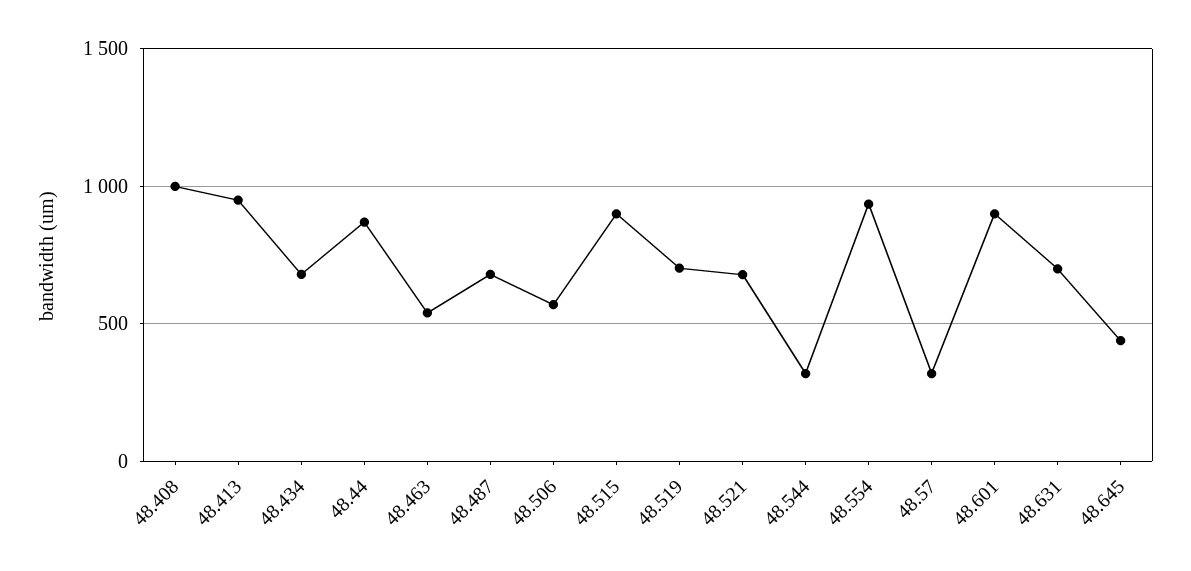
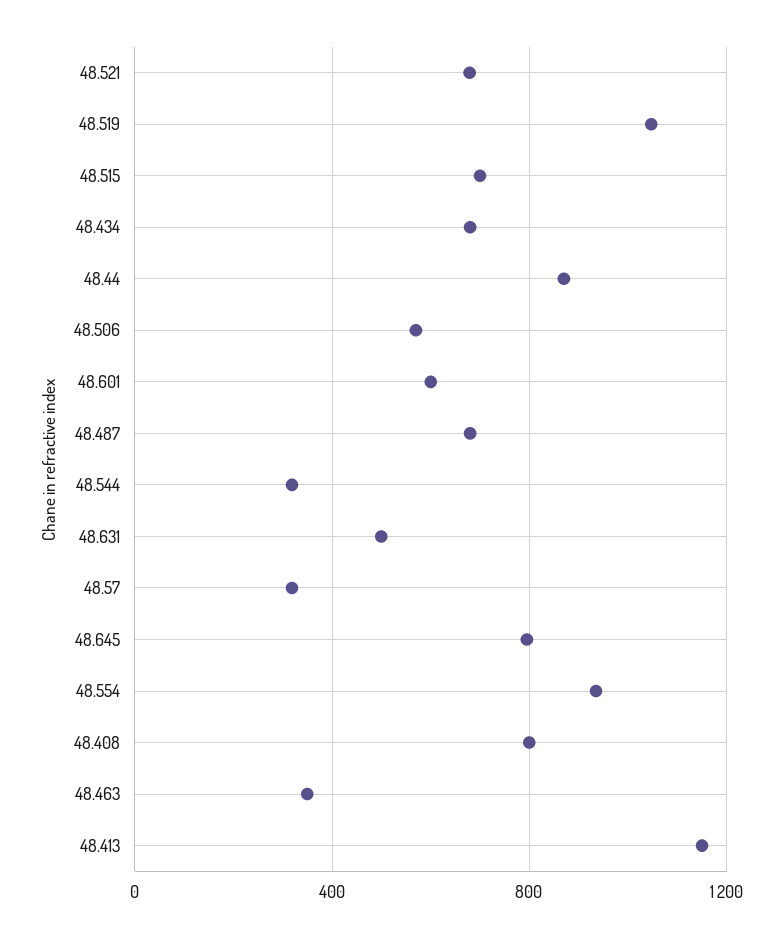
  {
-   "48.408": 1000,
+   "48.408": 800,
-   "48.413": 950,
+   "48.413": 1150,
    "48.434": 700,
    "48.44": 850,
-   "48.463": 550,
+   "48.463": 350,
    "48.487": 700,
    "48.506": 550,
-   "48.515": 900,
+   "48.515": 700,
-   "48.519": 700,
+   "48.519": 1050,
    "48.521": 700,
    "48.544": 300,
    "48.554": 950,
    "48.57": 300,
-   "48.601": 900,
+   "48.601": 600,
-   "48.631": 700,
+   "48.631": 500,
-   "48.645": 450
+   "48.645": 800
  }

